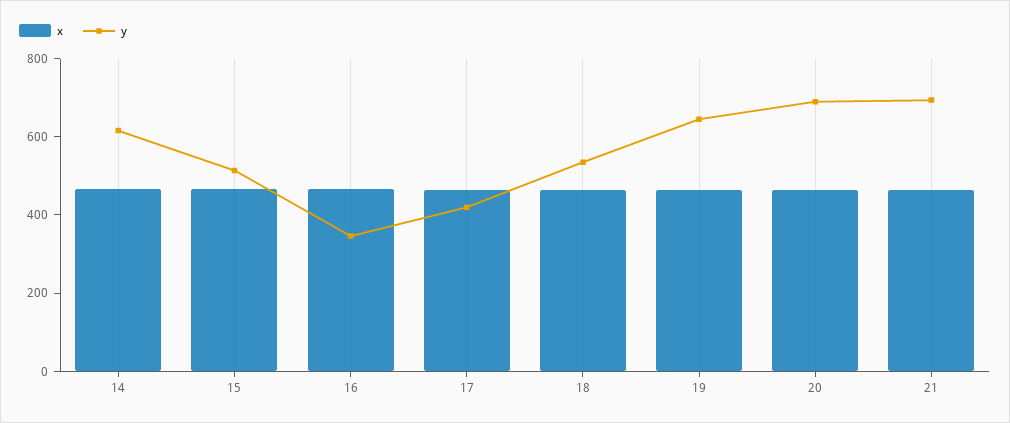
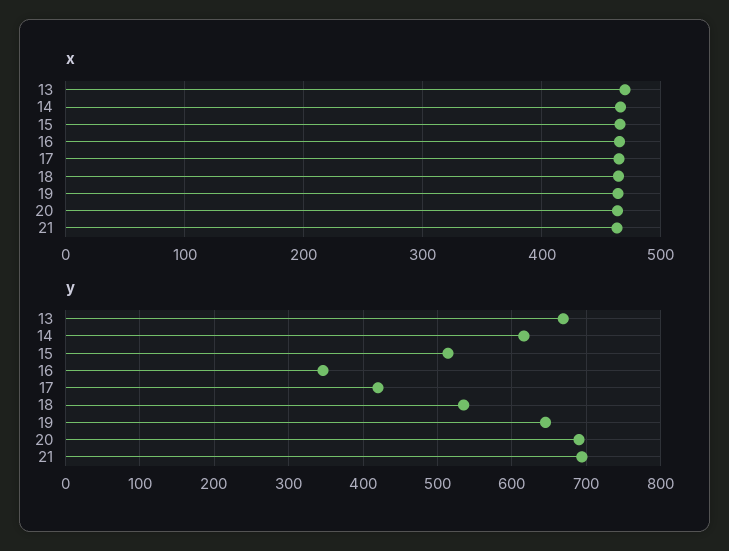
  {
    "x": {
      "14": 470,
      "15": 470,
      "16": 470,
      "17": 460,
      "18": 460,
      "19": 460,
      "20": 460,
-     "21": 460
+     "21": 460,
+     "13": 470
    },
    "y": {
      "14": 620,
      "15": 510,
      "16": 350,
      "17": 420,
      "18": 540,
      "19": 650,
      "20": 690,
-     "21": 690
+     "21": 690,
+     "13": 670
    }
  }

